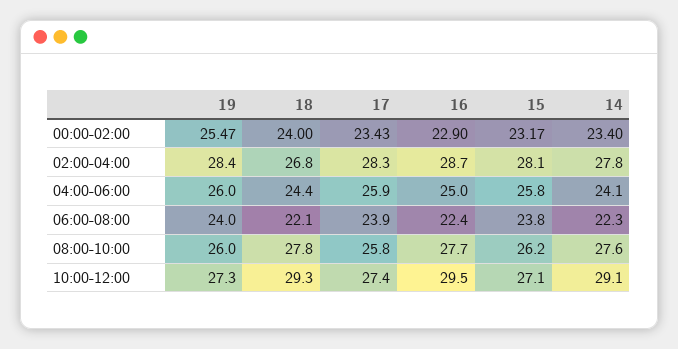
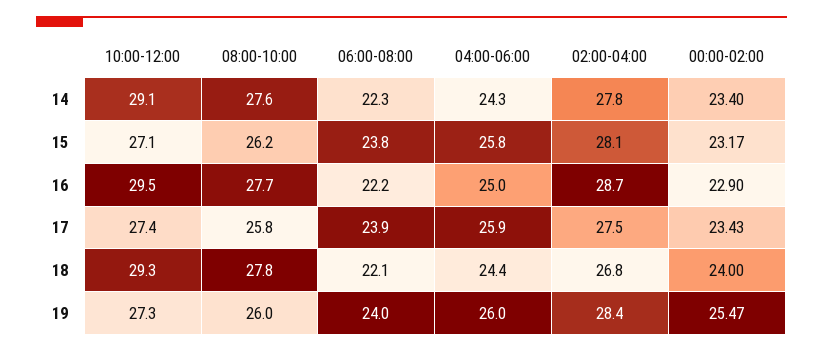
  {
    "19": {
      "00:00-02:00": 25.47,
      "02:00-04:00": 28.4,
      "04:00-06:00": 26,
      "06:00-08:00": 24,
      "08:00-10:00": 26,
      "10:00-12:00": 27.3
    },
    "18": {
      "00:00-02:00": 24,
      "02:00-04:00": 26.8,
      "04:00-06:00": 24.4,
      "06:00-08:00": 22.1,
      "08:00-10:00": 27.8,
      "10:00-12:00": 29.3
    },
    "17": {
      "00:00-02:00": 23.43,
-     "02:00-04:00": 28.3,
+     "02:00-04:00": 27.5,
      "04:00-06:00": 25.9,
      "06:00-08:00": 23.9,
      "08:00-10:00": 25.8,
      "10:00-12:00": 27.4
    },
    "16": {
      "00:00-02:00": 22.9,
      "02:00-04:00": 28.7,
      "04:00-06:00": 25,
-     "06:00-08:00": 22.4,
+     "06:00-08:00": 22.2,
      "08:00-10:00": 27.7,
      "10:00-12:00": 29.5
    },
    "15": {
      "00:00-02:00": 23.17,
      "02:00-04:00": 28.1,
      "04:00-06:00": 25.8,
      "06:00-08:00": 23.8,
      "08:00-10:00": 26.2,
      "10:00-12:00": 27.1
    },
    "14": {
      "00:00-02:00": 23.4,
      "02:00-04:00": 27.8,
-     "04:00-06:00": 24.1,
+     "04:00-06:00": 24.3,
      "06:00-08:00": 22.3,
      "08:00-10:00": 27.6,
      "10:00-12:00": 29.1
    }
  }

